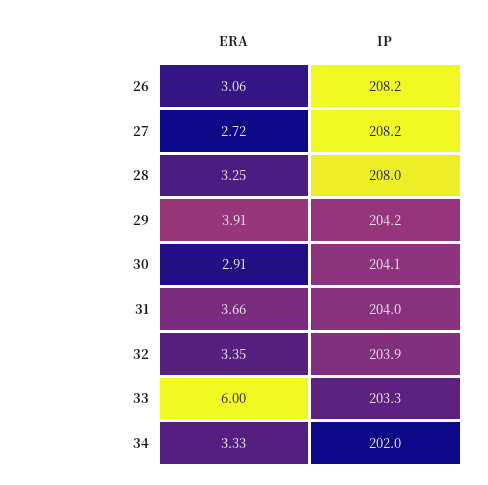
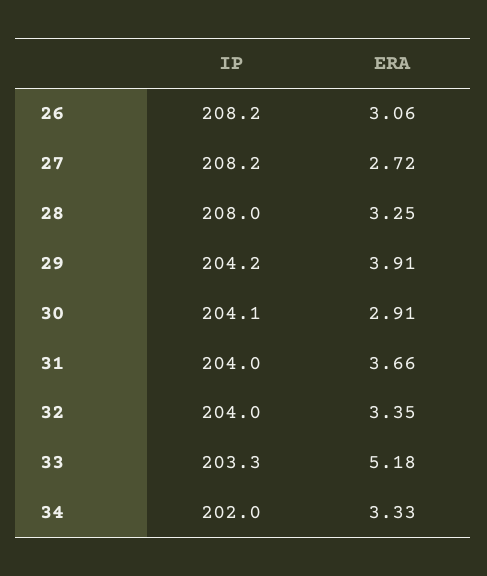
  {
    "ERA": {
      "26": 3.06,
      "27": 2.72,
      "28": 3.25,
      "29": 3.91,
      "30": 2.91,
      "31": 3.66,
      "32": 3.35,
-     "33": 6,
+     "33": 5.18,
      "34": 3.33
    },
    "IP": {
      "26": 208.2,
      "27": 208.2,
      "28": 208,
      "29": 204.2,
      "30": 204.1,
      "31": 204,
-     "32": 203.9,
+     "32": 204,
      "33": 203.3,
      "34": 202
    }
  }

